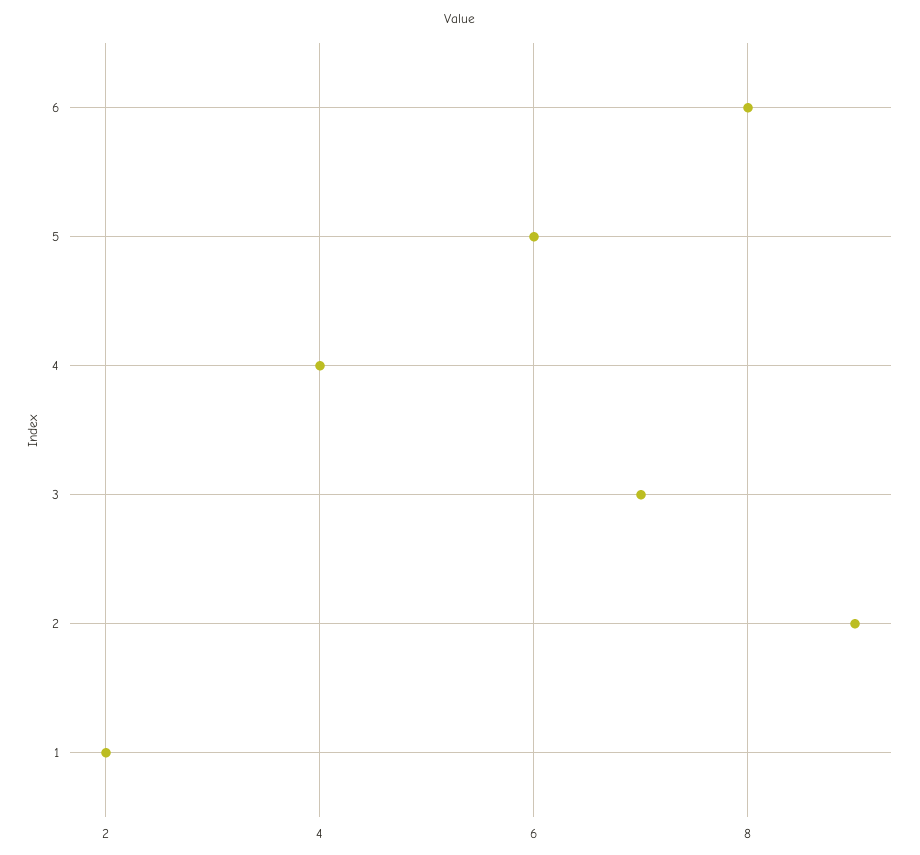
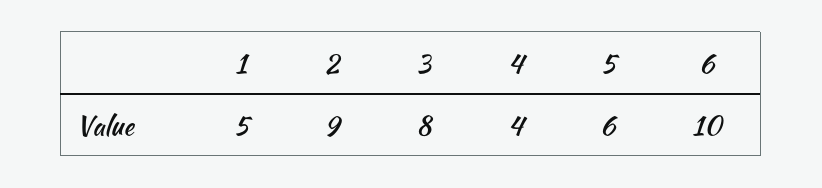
  {
-   "6": 8,
+   "6": 10,
    "5": 6,
    "4": 4,
-   "3": 7,
+   "3": 8,
    "2": 9,
-   "1": 2
+   "1": 5
  }

